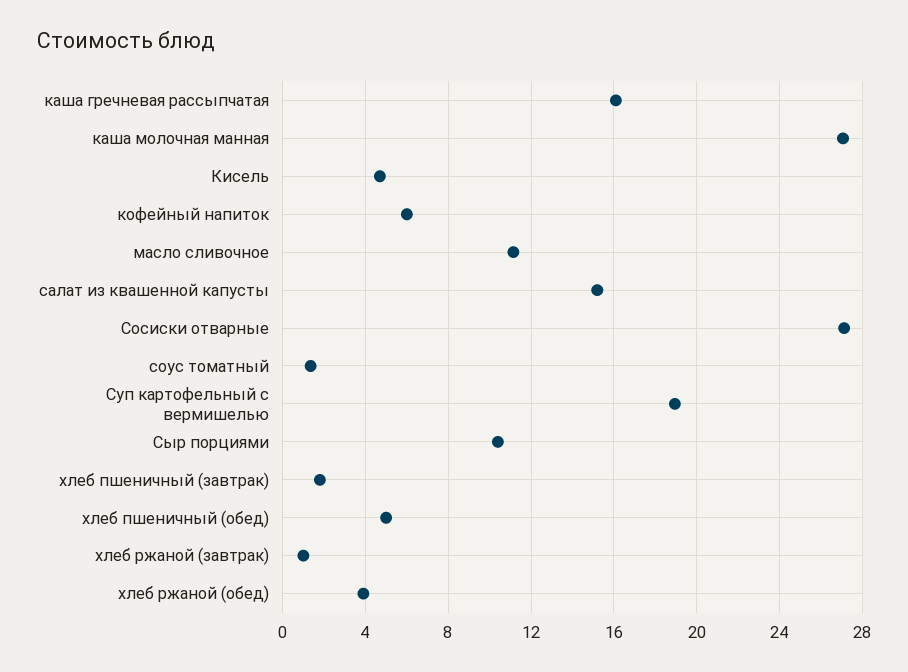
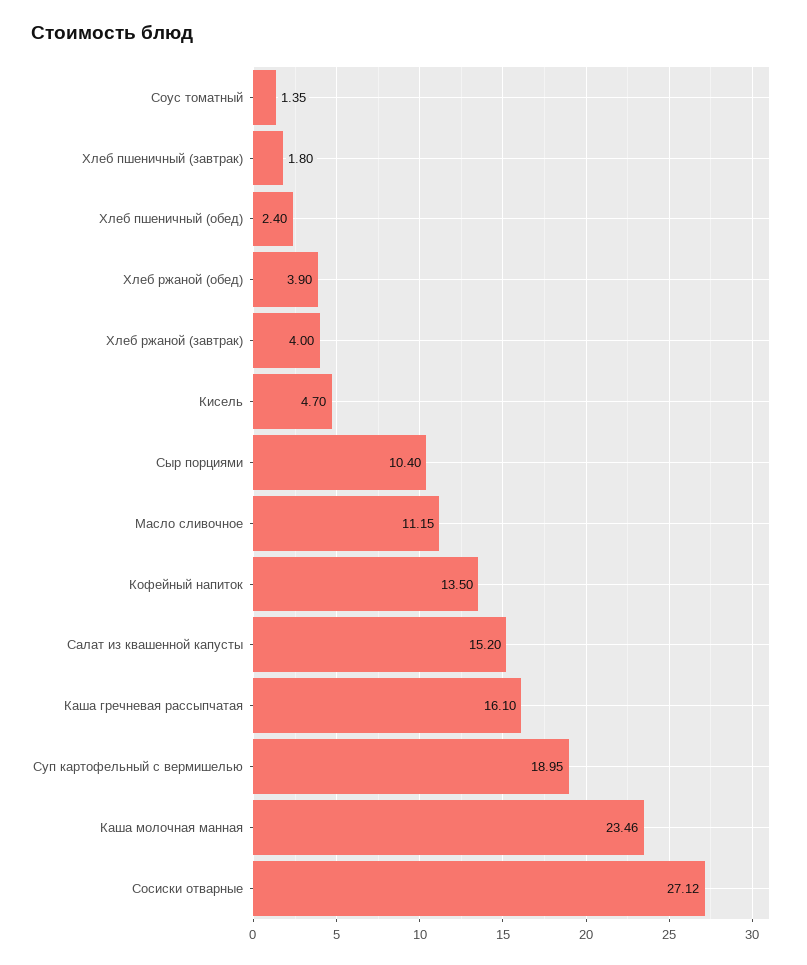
  {
    "каша гречневая рассыпчатая": 16.1,
-   "каша молочная манная": 27,
+   "каша молочная манная": 23.46,
    "Кисель": 4.7,
-   "кофейный напиток": 6,
+   "кофейный напиток": 13.5,
    "масло сливочное": 11.15,
    "салат из квашенной капусты": 15.2,
    "Сосиски отварные": 27.12,
    "соус томатный": 1.35,
    "Суп картофельный с вермишелью": 18.95,
    "Сыр порциями": 10.4,
    "хлеб пшеничный (завтрак)": 1.8,
-   "хлеб пшеничный (обед)": 5,
+   "хлеб пшеничный (обед)": 2.4,
-   "хлеб ржаной (завтрак)": 1,
+   "хлеб ржаной (завтрак)": 4,
    "хлеб ржаной (обед)": 3.9
  }

